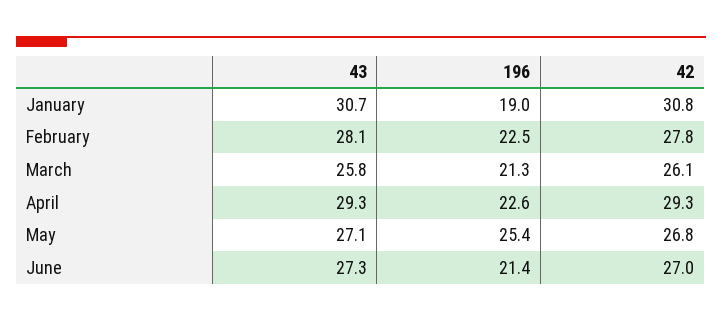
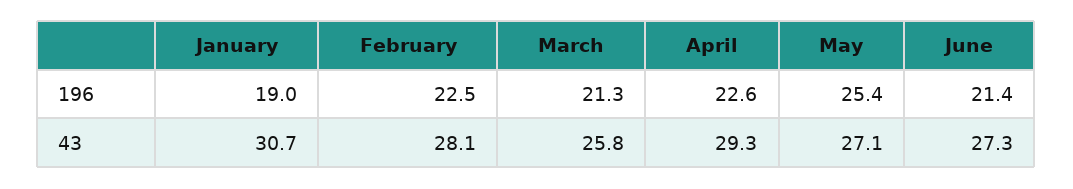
  {
    "43": {
      "January": 30.7,
      "February": 28.1,
      "March": 25.8,
      "April": 29.3,
      "May": 27.1,
      "June": 27.3
    },
    "196": {
      "January": 19,
      "February": 22.5,
      "March": 21.3,
      "April": 22.6,
      "May": 25.4,
      "June": 21.4
-   },
+   }
-   "42": {
-     "January": 30.8,
-     "February": 27.8,
-     "March": 26.1,
-     "April": 29.3,
-     "May": 26.8,
-     "June": 27
-   }
  }

